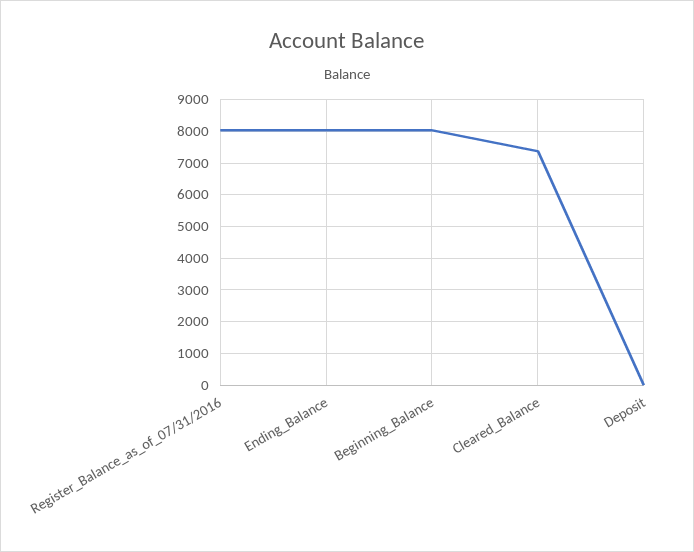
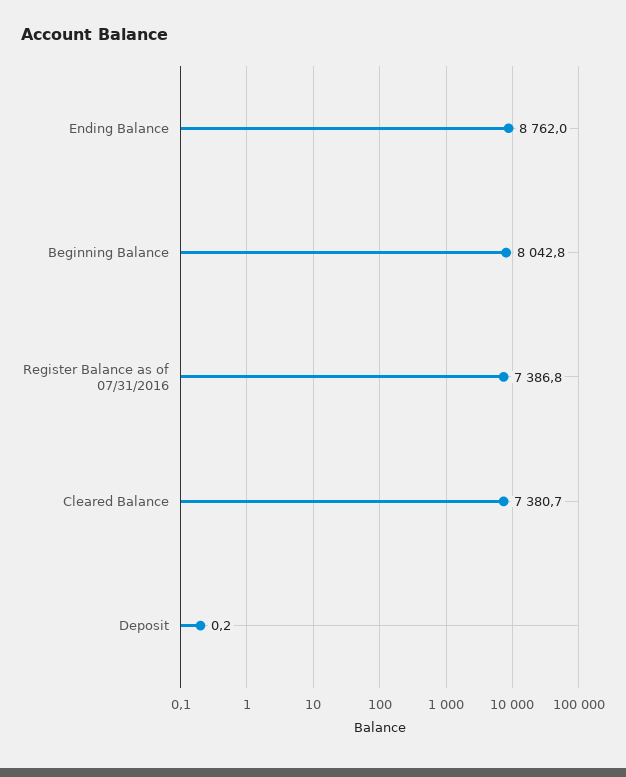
  {
-   "Register_Balance_as_of_07/31/2016": 8000,
+   "Register_Balance_as_of_07/31/2016": 7386.8,
-   "Ending_Balance": 8000,
+   "Ending_Balance": 8762,
    "Beginning_Balance": 8042.8,
    "Cleared_Balance": 7380.7,
    "Deposit": 0.2
  }

